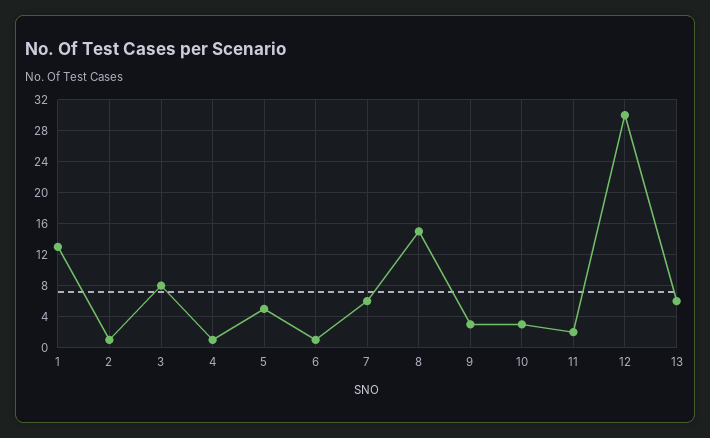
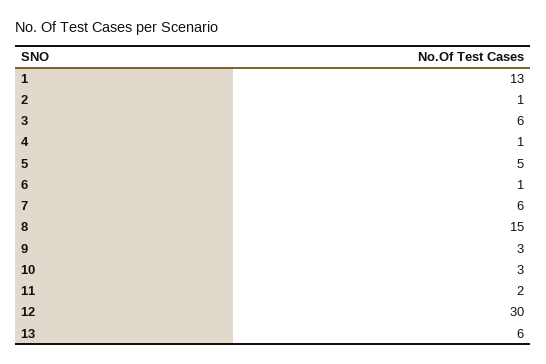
  {
    "1": 13,
    "2": 1,
-   "3": 8,
+   "3": 6,
    "4": 1,
    "5": 5,
    "6": 1,
    "7": 6,
    "8": 15,
    "9": 3,
    "10": 3,
    "11": 2,
    "12": 30,
    "13": 6
  }

